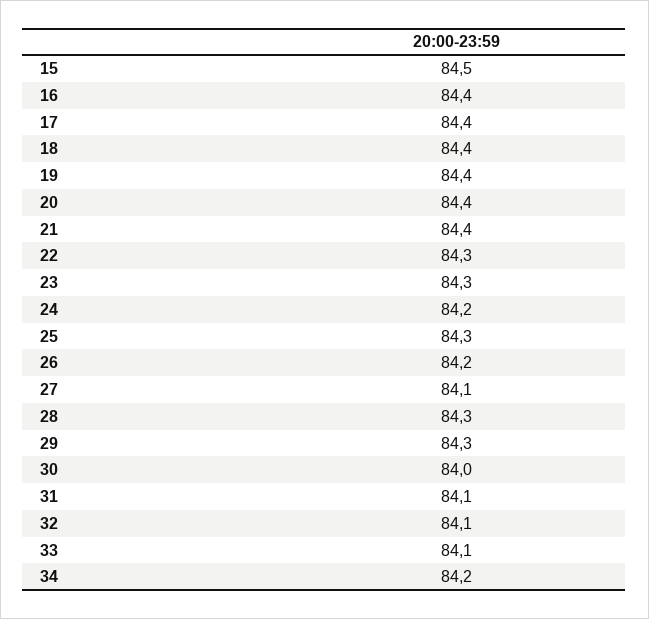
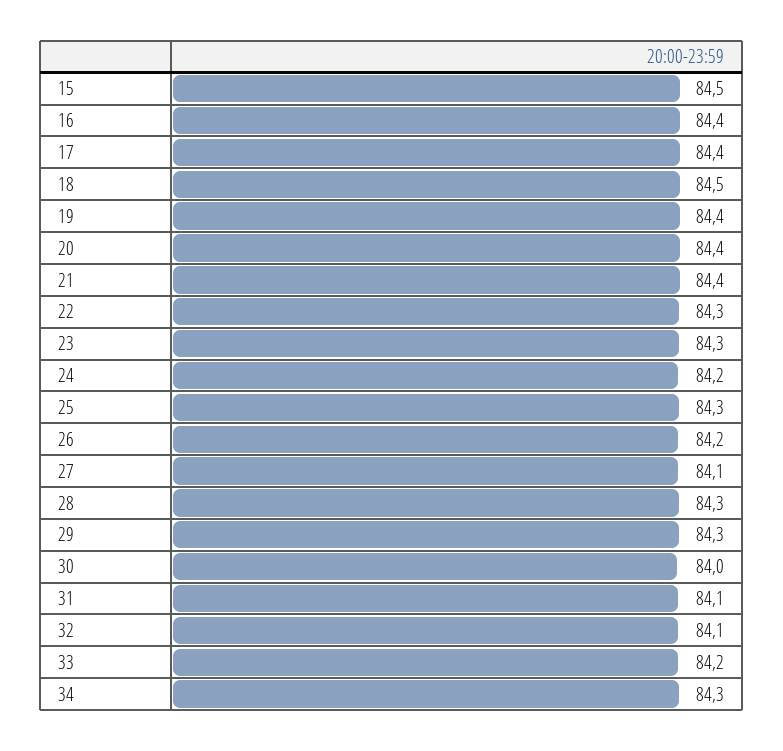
  {
    "15": 84.5,
    "16": 84.4,
    "17": 84.4,
-   "18": 84.4,
+   "18": 84.5,
    "19": 84.4,
    "20": 84.4,
    "21": 84.4,
    "22": 84.3,
    "23": 84.3,
    "24": 84.2,
    "25": 84.3,
    "26": 84.2,
    "27": 84.1,
    "28": 84.3,
    "29": 84.3,
    "30": 84,
    "31": 84.1,
    "32": 84.1,
-   "33": 84.1,
+   "33": 84.2,
-   "34": 84.2
+   "34": 84.3
  }

